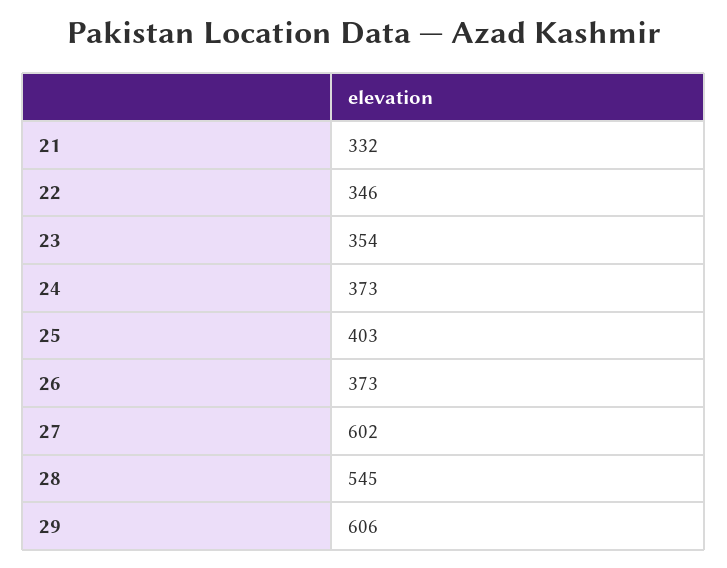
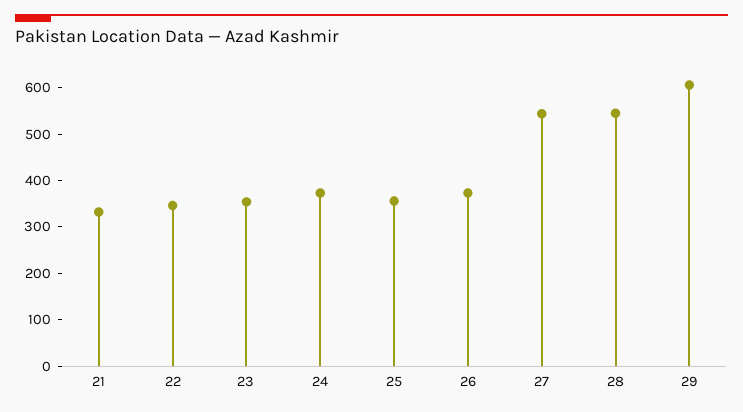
  {
    "21": 332,
    "22": 346,
    "23": 354,
    "24": 373,
-   "25": 403,
+   "25": 360,
    "26": 373,
-   "27": 602,
+   "27": 540,
    "28": 545,
    "29": 606
  }

